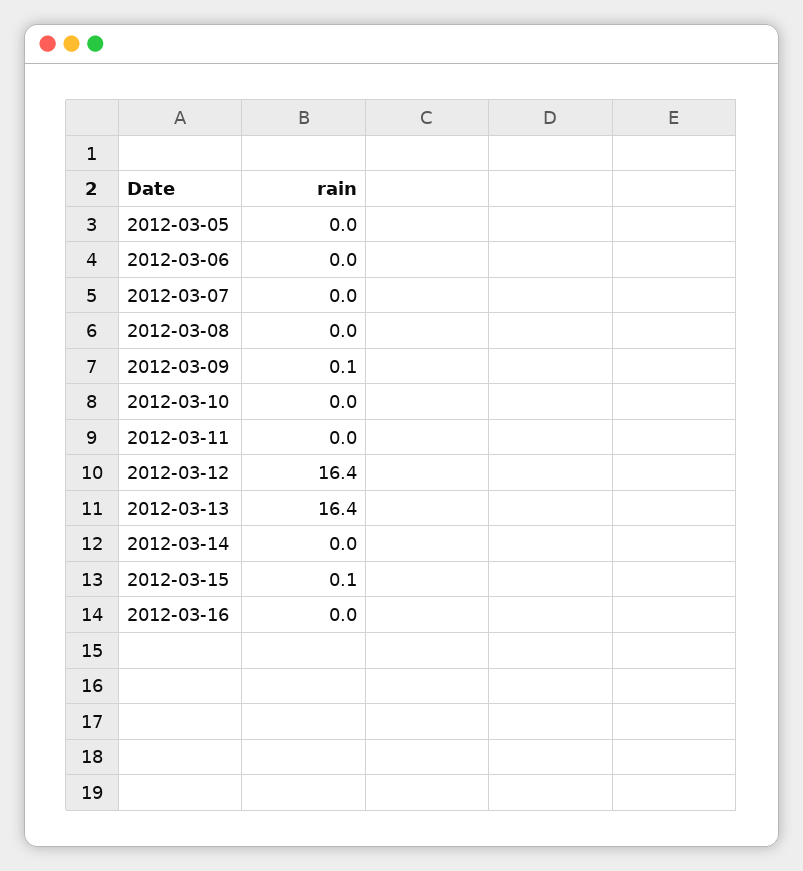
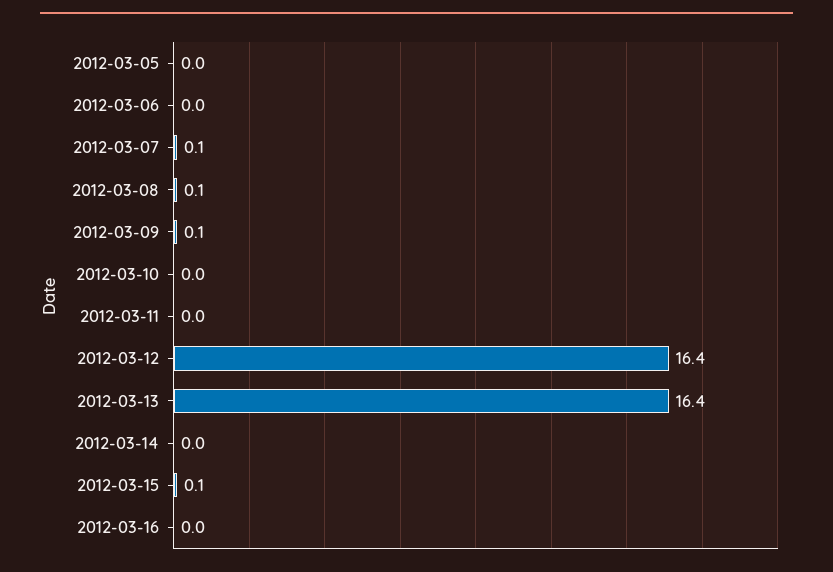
  {
    "2012-03-05": 0,
    "2012-03-06": 0,
-   "2012-03-07": 0,
+   "2012-03-07": 0.1,
-   "2012-03-08": 0,
+   "2012-03-08": 0.1,
    "2012-03-09": 0.1,
    "2012-03-10": 0,
    "2012-03-11": 0,
    "2012-03-12": 16.4,
    "2012-03-13": 16.4,
    "2012-03-14": 0,
    "2012-03-15": 0.1,
    "2012-03-16": 0
  }

